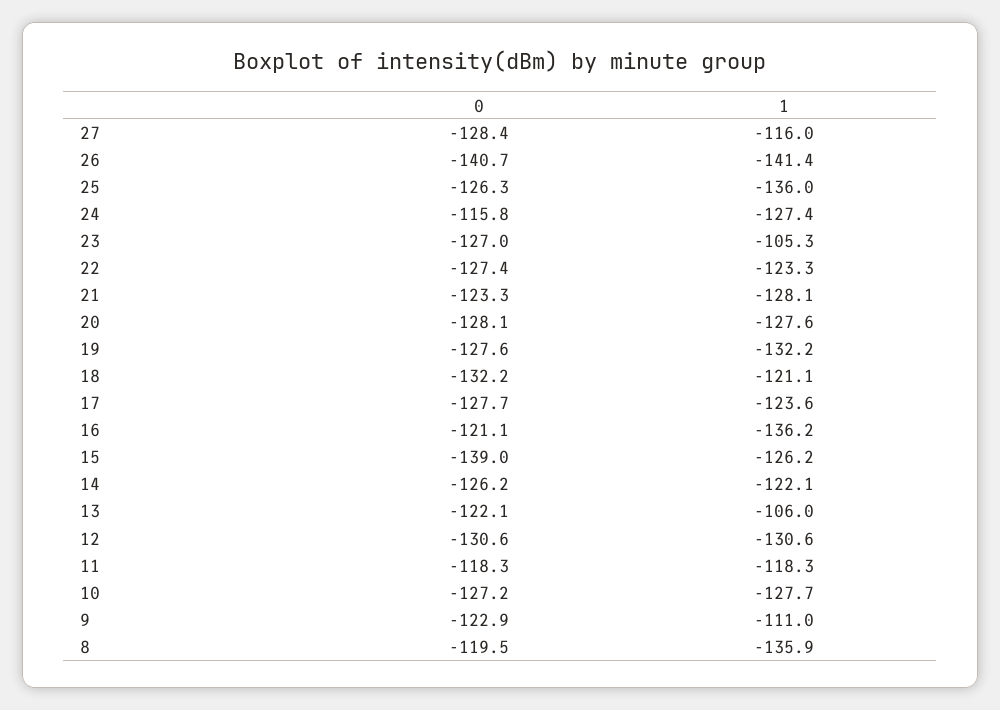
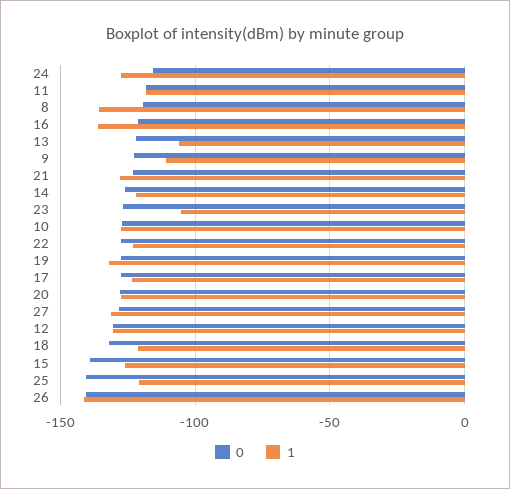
  {
    "0": {
      "27": -128.4,
      "26": -140.7,
-     "25": -126.3,
+     "25": -140,
      "24": -115.8,
      "23": -127,
      "22": -127.4,
      "21": -123.3,
      "20": -128.1,
      "19": -127.6,
      "18": -132.2,
      "17": -127.7,
      "16": -121.1,
      "15": -139,
      "14": -126.2,
      "13": -122.1,
      "12": -130.6,
      "11": -118.3,
      "10": -127.2,
      "9": -122.9,
      "8": -119.5
    },
    "1": {
-     "27": -116,
+     "27": -130,
      "26": -141.4,
-     "25": -136,
+     "25": -120,
      "24": -127.4,
      "23": -105.3,
      "22": -123.3,
      "21": -128.1,
      "20": -127.6,
      "19": -132.2,
      "18": -121.1,
      "17": -123.6,
      "16": -136.2,
      "15": -126.2,
      "14": -122.1,
      "13": -106,
      "12": -130.6,
      "11": -118.3,
      "10": -127.7,
      "9": -111,
      "8": -135.9
    }
  }

